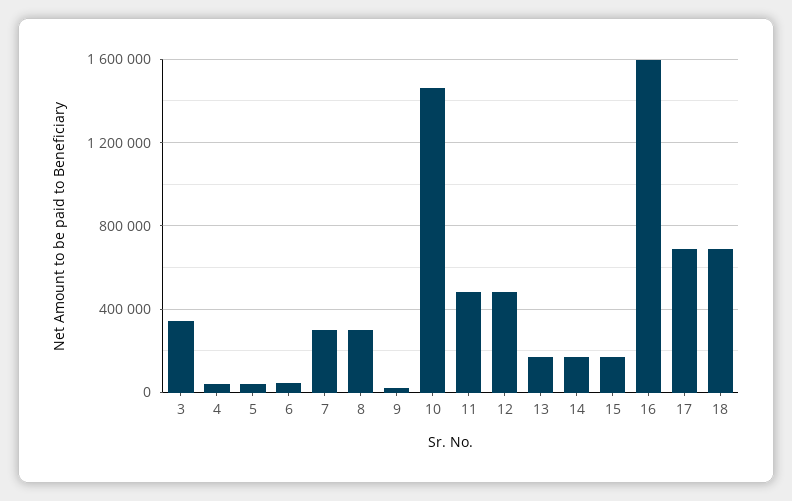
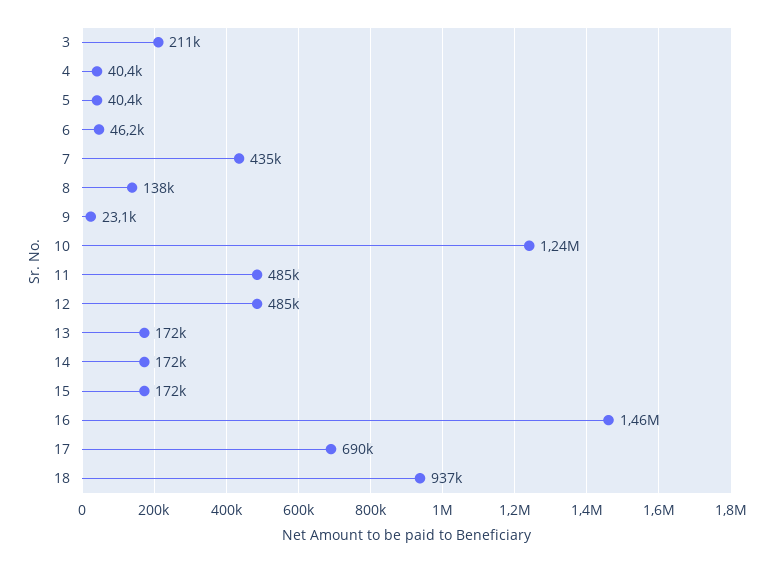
  {
-   "3": 350000,
+   "3": 211000,
    "4": 40400,
    "5": 40400,
    "6": 46200,
-   "7": 300000,
+   "7": 435000,
-   "8": 300000,
+   "8": 138000,
    "9": 23100,
-   "10": 1450000,
+   "10": 1240000,
    "11": 485000,
    "12": 485000,
    "13": 172000,
    "14": 172000,
    "15": 172000,
-   "16": 1600000,
+   "16": 1460000,
    "17": 690000,
-   "18": 700000
+   "18": 937000
  }

